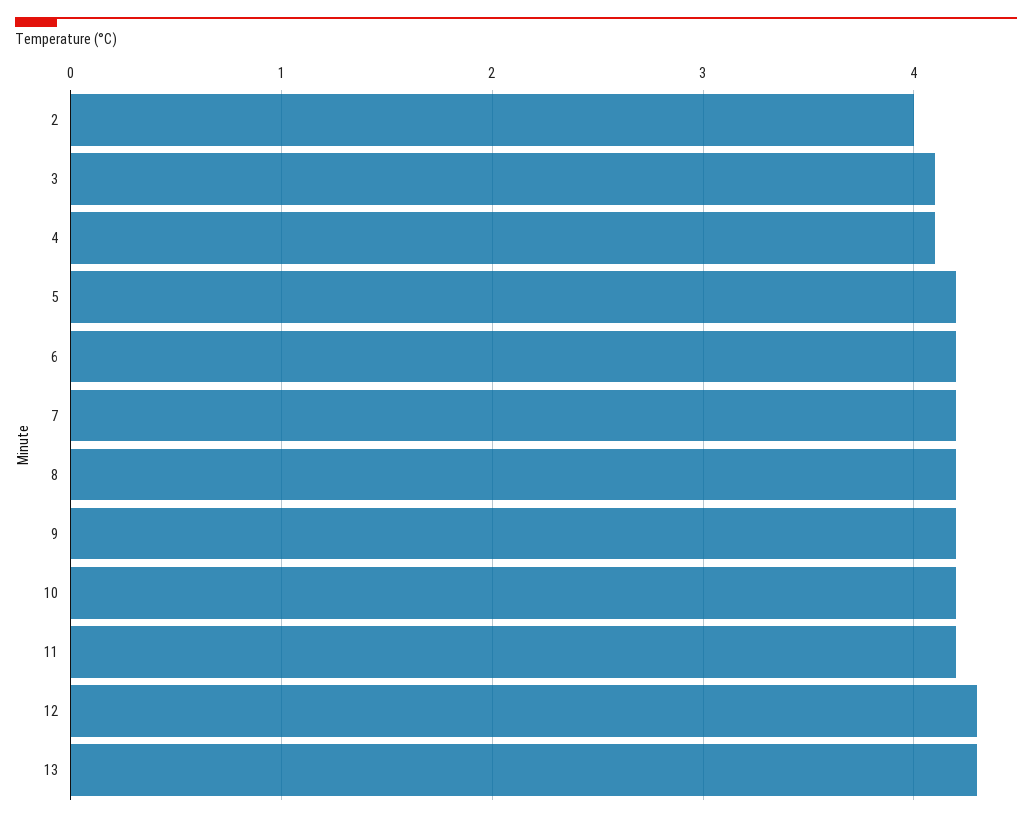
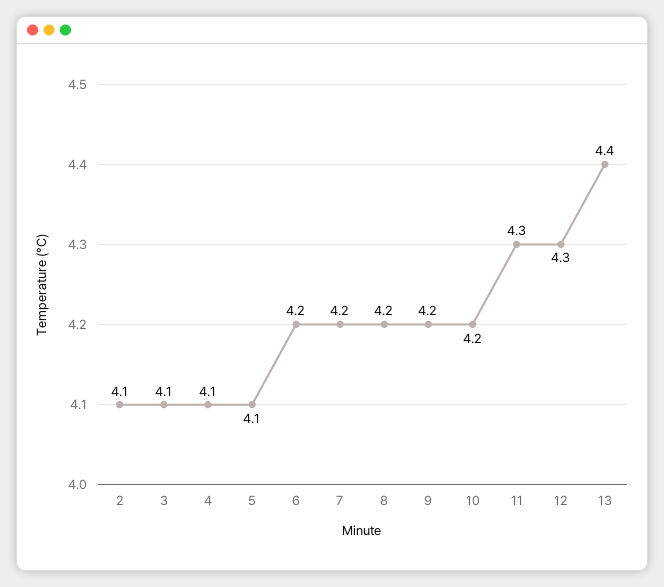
  {
-   "2": 4,
+   "2": 4.1,
    "3": 4.1,
    "4": 4.1,
-   "5": 4.2,
+   "5": 4.1,
    "6": 4.2,
    "7": 4.2,
    "8": 4.2,
    "9": 4.2,
    "10": 4.2,
-   "11": 4.2,
+   "11": 4.3,
    "12": 4.3,
-   "13": 4.3
+   "13": 4.4
  }

